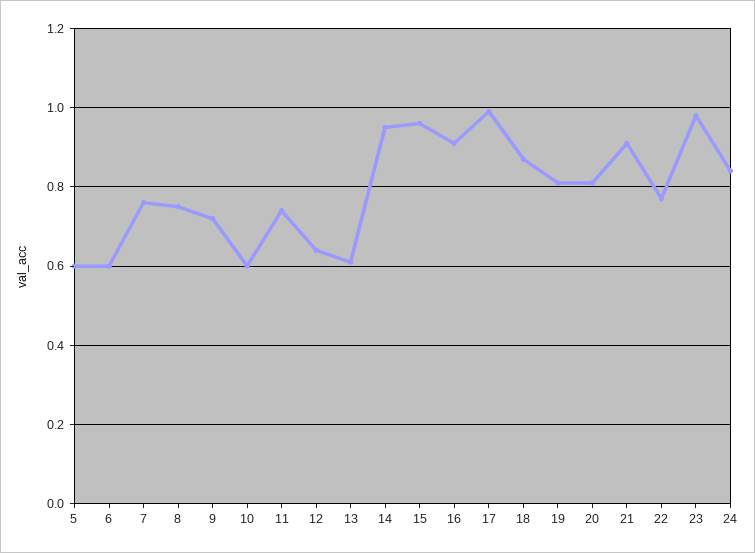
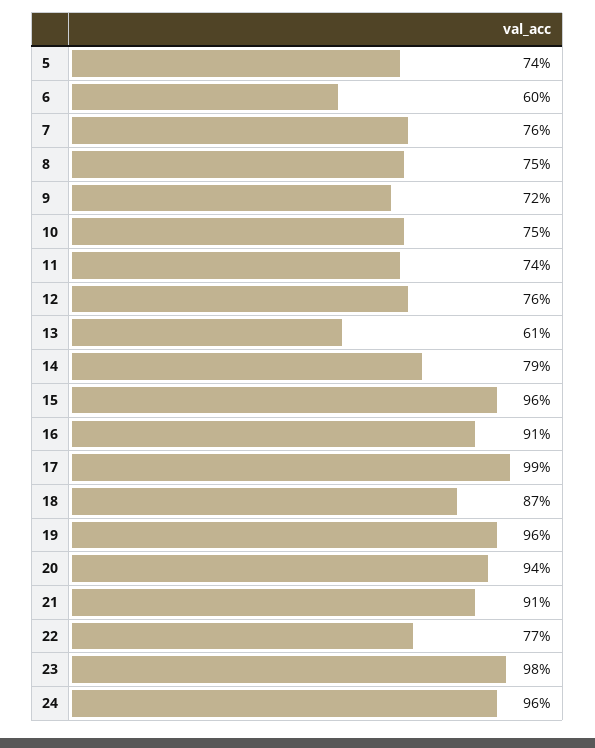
  {
-   "5": 0.6,
+   "5": 0.74,
    "6": 0.6,
    "7": 0.76,
    "8": 0.75,
    "9": 0.72,
-   "10": 0.6,
+   "10": 0.75,
    "11": 0.74,
-   "12": 0.65,
+   "12": 0.76,
    "13": 0.61,
-   "14": 0.95,
+   "14": 0.79,
    "15": 0.96,
    "16": 0.91,
    "17": 0.99,
    "18": 0.87,
-   "19": 0.8,
+   "19": 0.96,
-   "20": 0.8,
+   "20": 0.94,
    "21": 0.91,
    "22": 0.77,
    "23": 0.98,
-   "24": 0.85
+   "24": 0.96
  }

